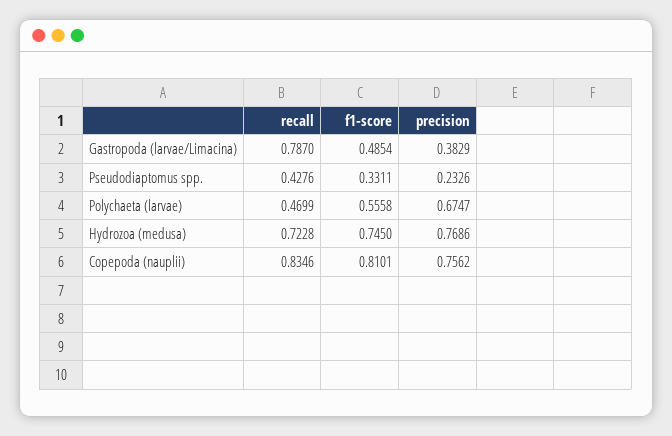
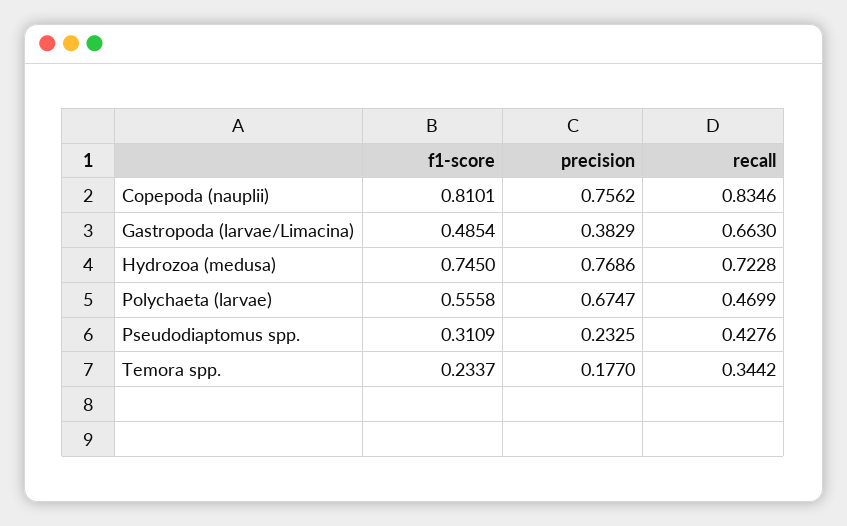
  {
    "recall": {
-     "Gastropoda (larvae/Limacina)": 0.787,
+     "Gastropoda (larvae/Limacina)": 0.663,
      "Pseudodiaptomus spp.": 0.4276,
      "Polychaeta (larvae)": 0.4699,
      "Hydrozoa (medusa)": 0.7228,
-     "Copepoda (nauplii)": 0.8346
+     "Copepoda (nauplii)": 0.8346,
+     "Temora spp.": 0.3442
    },
    "f1-score": {
      "Gastropoda (larvae/Limacina)": 0.4854,
-     "Pseudodiaptomus spp.": 0.3311,
+     "Pseudodiaptomus spp.": 0.3109,
      "Polychaeta (larvae)": 0.5558,
      "Hydrozoa (medusa)": 0.745,
-     "Copepoda (nauplii)": 0.8101
+     "Copepoda (nauplii)": 0.8101,
+     "Temora spp.": 0.2337
    },
    "precision": {
      "Gastropoda (larvae/Limacina)": 0.3829,
-     "Pseudodiaptomus spp.": 0.2326,
+     "Pseudodiaptomus spp.": 0.2325,
      "Polychaeta (larvae)": 0.6747,
      "Hydrozoa (medusa)": 0.7686,
-     "Copepoda (nauplii)": 0.7562
+     "Copepoda (nauplii)": 0.7562,
+     "Temora spp.": 0.177
    }
  }

